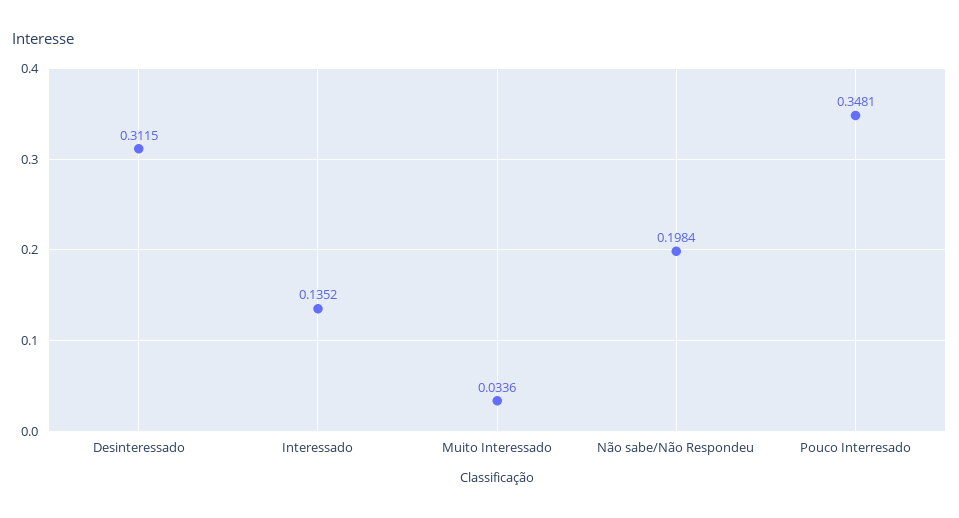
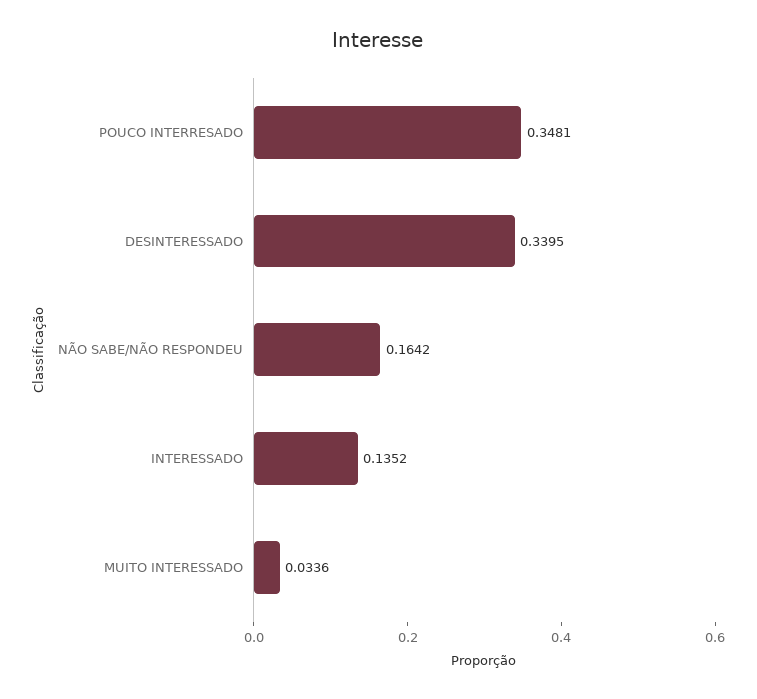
  {
-   "Desinteressado": 0.3115,
+   "Desinteressado": 0.3395,
    "Interessado": 0.1352,
    "Muito Interessado": 0.0336,
-   "Não sabe/Não Respondeu": 0.1984,
+   "Não sabe/Não Respondeu": 0.1642,
    "Pouco Interresado": 0.3481
  }

